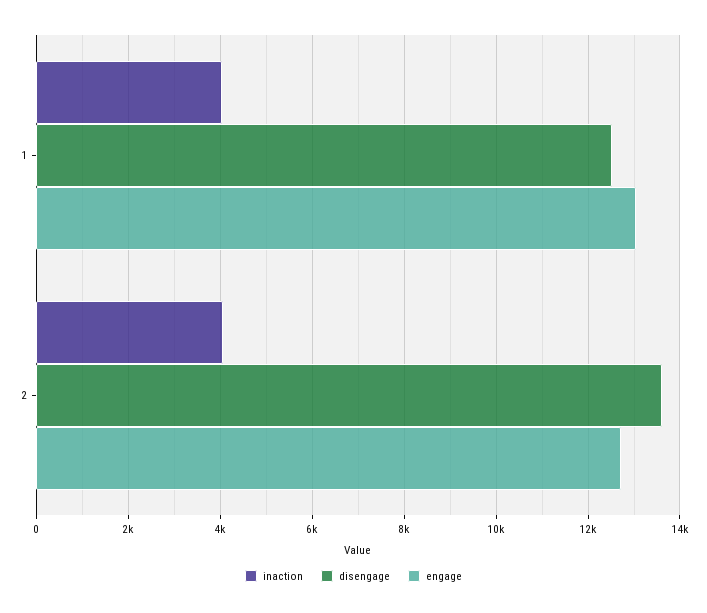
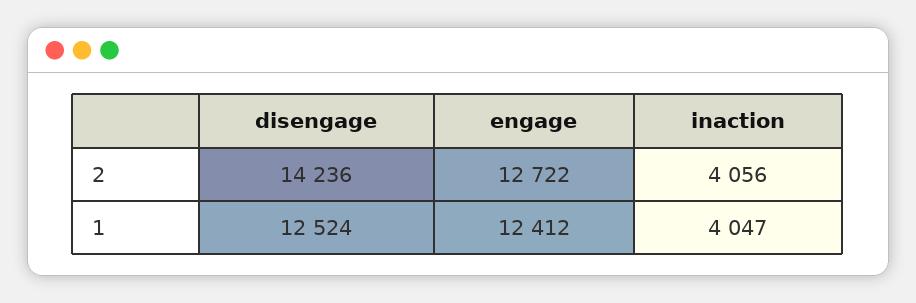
  {
    "inaction": {
      "1": 4047,
      "2": 4056
    },
    "disengage": {
      "1": 12524,
-     "2": 13600
+     "2": 14236
    },
    "engage": {
-     "1": 13000,
+     "1": 12412,
      "2": 12722
    }
  }

